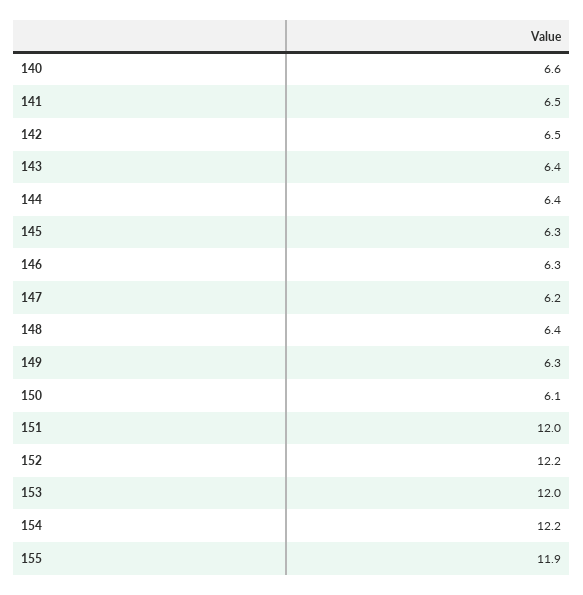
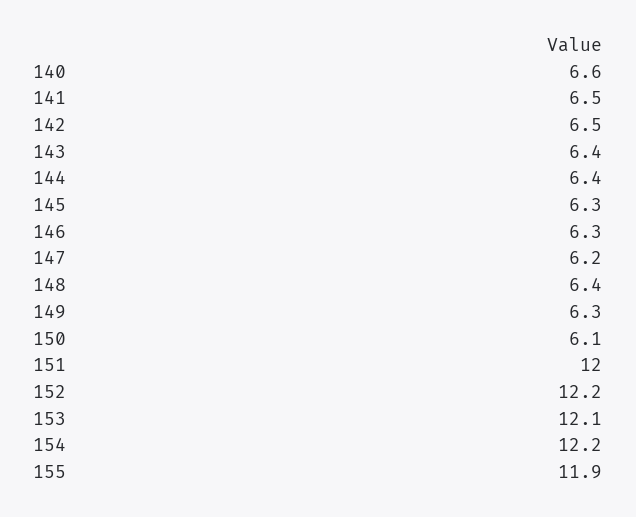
  {
    "140": 6.6,
    "141": 6.5,
    "142": 6.5,
    "143": 6.4,
    "144": 6.4,
    "145": 6.3,
    "146": 6.3,
    "147": 6.2,
    "148": 6.4,
    "149": 6.3,
    "150": 6.1,
    "151": 12,
    "152": 12.2,
-   "153": 12,
+   "153": 12.1,
    "154": 12.2,
    "155": 11.9
  }

